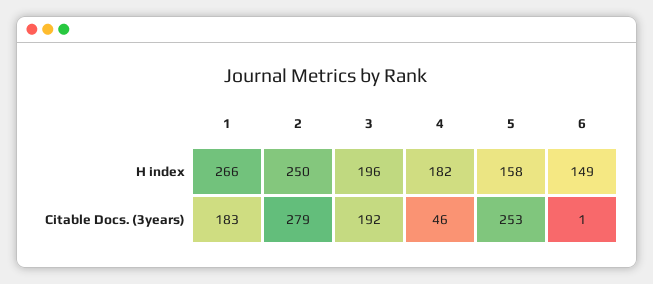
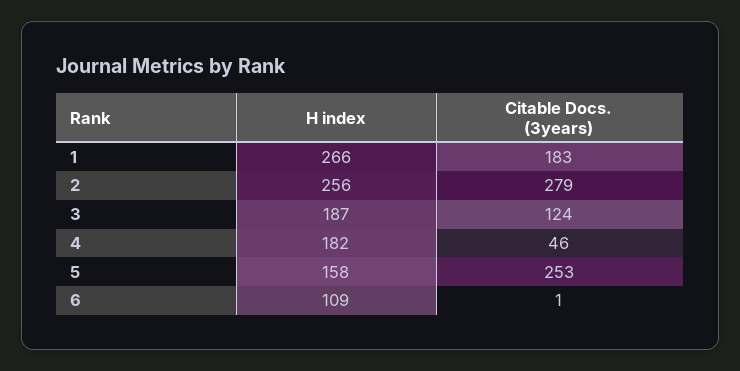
  {
    "1": {
      "H index": 266,
      "Citable Docs. (3years)": 183
    },
    "2": {
-     "H index": 250,
+     "H index": 256,
      "Citable Docs. (3years)": 279
    },
    "3": {
-     "H index": 196,
+     "H index": 187,
-     "Citable Docs. (3years)": 192
+     "Citable Docs. (3years)": 124
    },
    "4": {
      "H index": 182,
      "Citable Docs. (3years)": 46
    },
    "5": {
      "H index": 158,
      "Citable Docs. (3years)": 253
    },
    "6": {
-     "H index": 149,
+     "H index": 109,
      "Citable Docs. (3years)": 1
    }
  }

